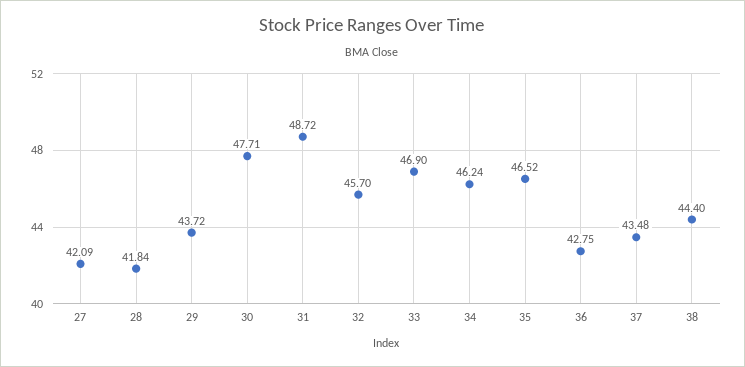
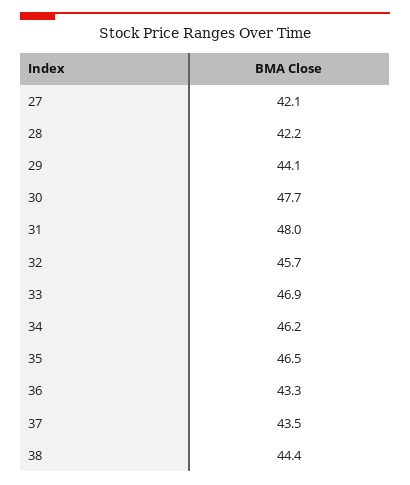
  {
    "27": 42.09,
-   "28": 41.84,
+   "28": 42.2,
-   "29": 43.72,
+   "29": 44.1,
    "30": 47.71,
-   "31": 48.72,
+   "31": 48,
    "32": 45.7,
    "33": 46.9,
    "34": 46.24,
    "35": 46.52,
-   "36": 42.75,
+   "36": 43.3,
    "37": 43.48,
    "38": 44.4
  }

